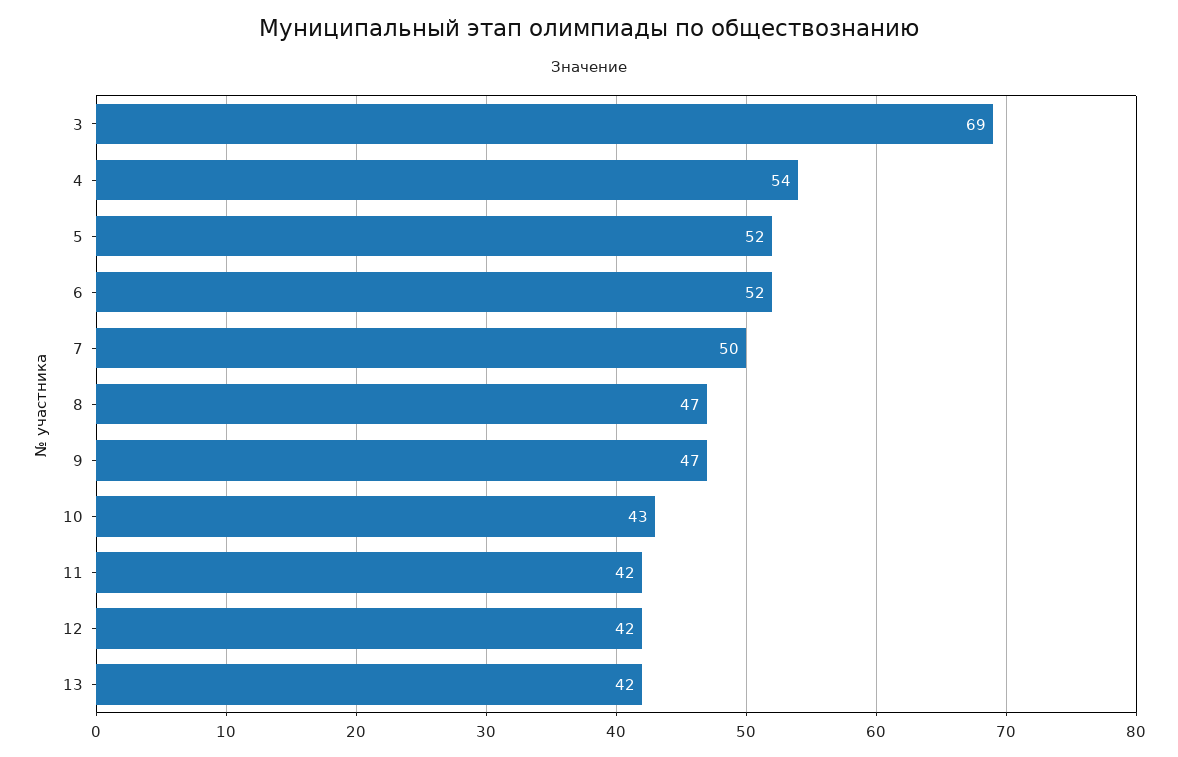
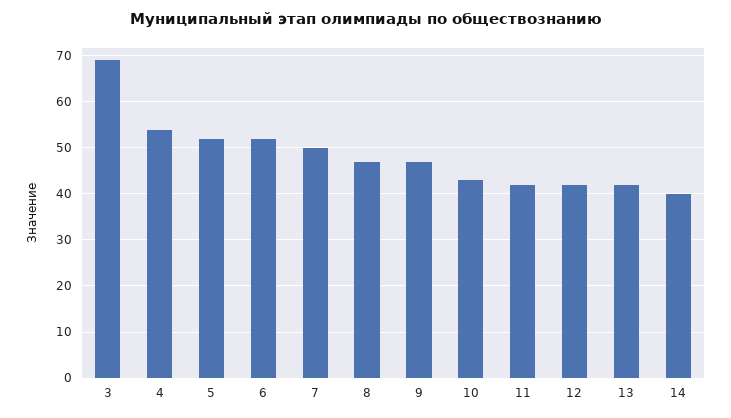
  {
    "3": 69,
    "4": 54,
    "5": 52,
    "6": 52,
    "7": 50,
    "8": 47,
    "9": 47,
    "10": 43,
    "11": 42,
    "12": 42,
-   "13": 42
+   "13": 42,
+   "14": 40
  }

